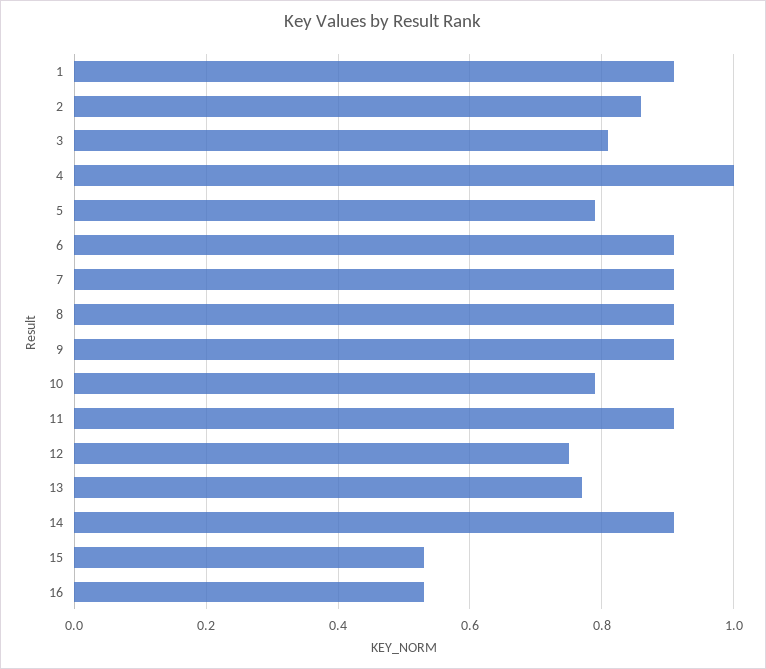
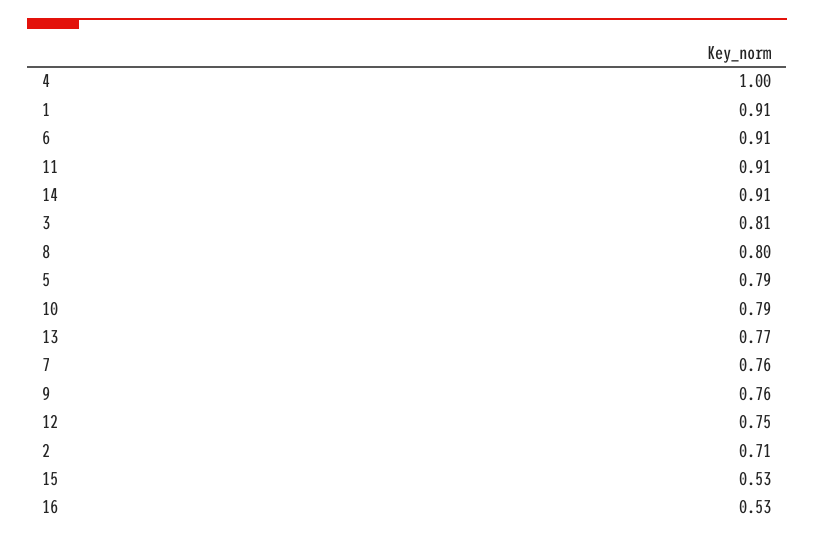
  {
    "1": 0.91,
-   "2": 0.85,
+   "2": 0.71,
    "3": 0.81,
    "4": 1,
    "5": 0.79,
    "6": 0.91,
-   "7": 0.9,
+   "7": 0.76,
-   "8": 0.9,
+   "8": 0.8,
-   "9": 0.9,
+   "9": 0.76,
    "10": 0.79,
    "11": 0.91,
    "12": 0.75,
    "13": 0.77,
    "14": 0.91,
    "15": 0.53,
    "16": 0.53
  }

